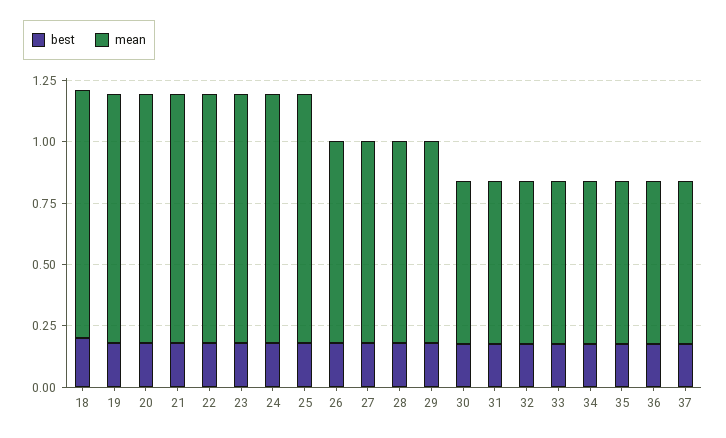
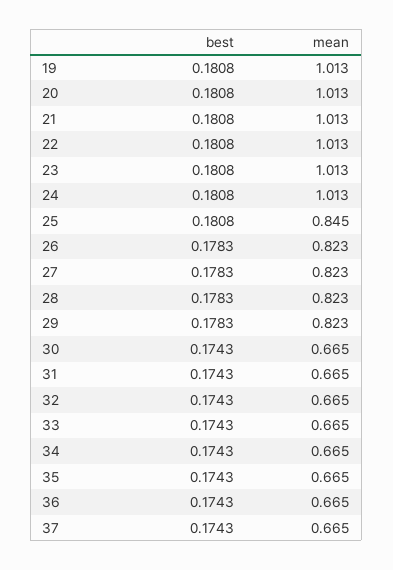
  {
    "best": {
-     "18": 0.2,
      "19": 0.1808,
      "20": 0.1808,
      "21": 0.1808,
      "22": 0.1808,
      "23": 0.1808,
      "24": 0.1808,
      "25": 0.1808,
      "26": 0.1783,
      "27": 0.1783,
      "28": 0.1783,
      "29": 0.1783,
      "30": 0.1743,
      "31": 0.1743,
      "32": 0.1743,
      "33": 0.1743,
      "34": 0.1743,
      "35": 0.1743,
      "36": 0.1743,
      "37": 0.1743
    },
    "mean": {
-     "18": 1,
      "19": 1.013,
      "20": 1.013,
      "21": 1.013,
      "22": 1.013,
      "23": 1.013,
      "24": 1.013,
-     "25": 1,
+     "25": 0.845,
      "26": 0.823,
      "27": 0.823,
      "28": 0.823,
      "29": 0.823,
      "30": 0.665,
      "31": 0.665,
      "32": 0.665,
      "33": 0.665,
      "34": 0.665,
      "35": 0.665,
      "36": 0.665,
      "37": 0.665
    }
  }

